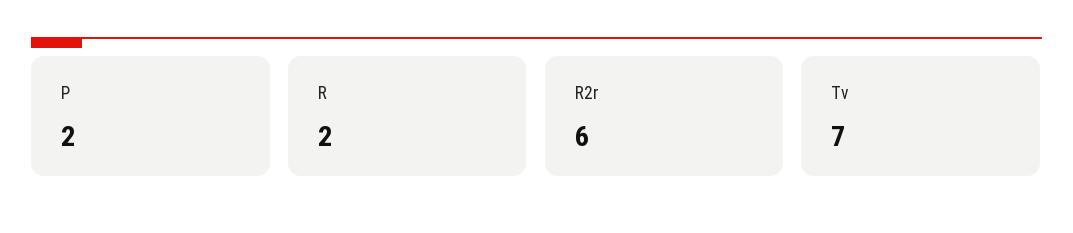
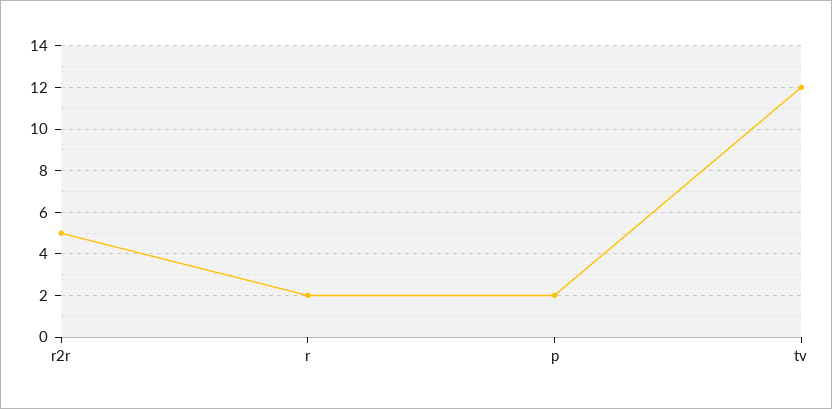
  {
    "P": 2,
    "R": 2,
-   "R2r": 6,
+   "R2r": 5,
-   "Tv": 7
+   "Tv": 12
  }

